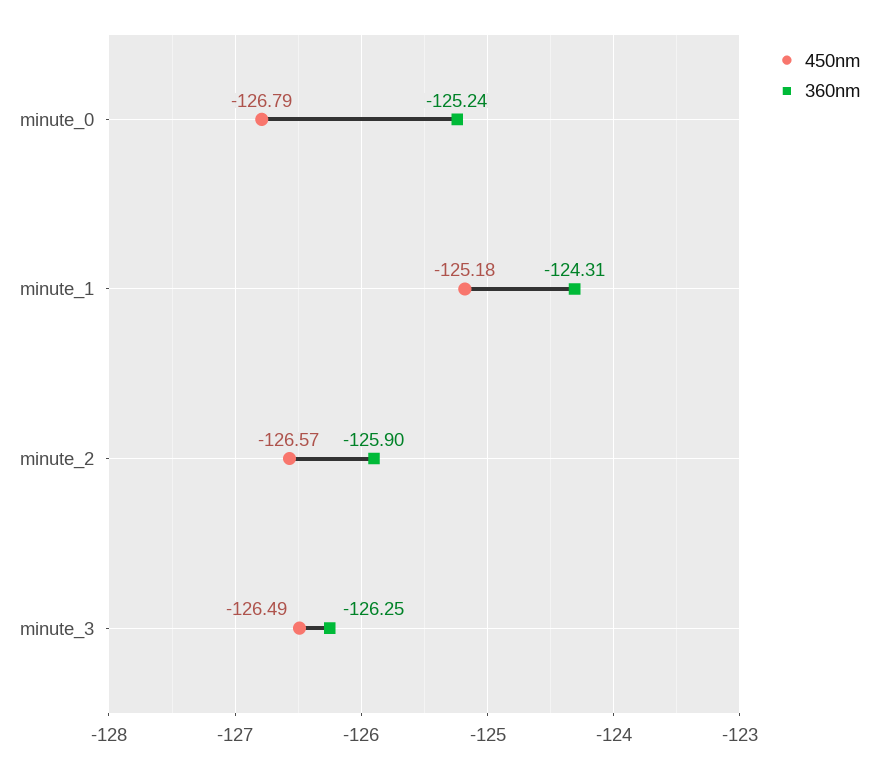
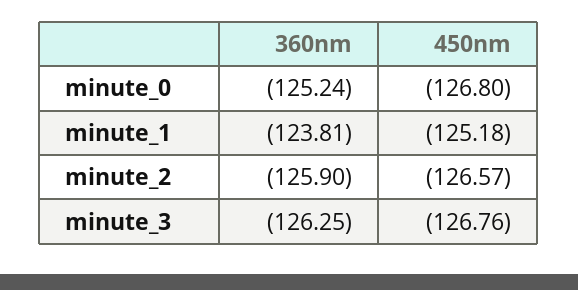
  {
    "450nm": {
-     "minute_0": -126.79,
+     "minute_0": -126.8,
      "minute_1": -125.18,
      "minute_2": -126.57,
-     "minute_3": -126.49
+     "minute_3": -126.76
    },
    "360nm": {
      "minute_0": -125.24,
-     "minute_1": -124.31,
+     "minute_1": -123.81,
      "minute_2": -125.9,
      "minute_3": -126.25
    }
  }

